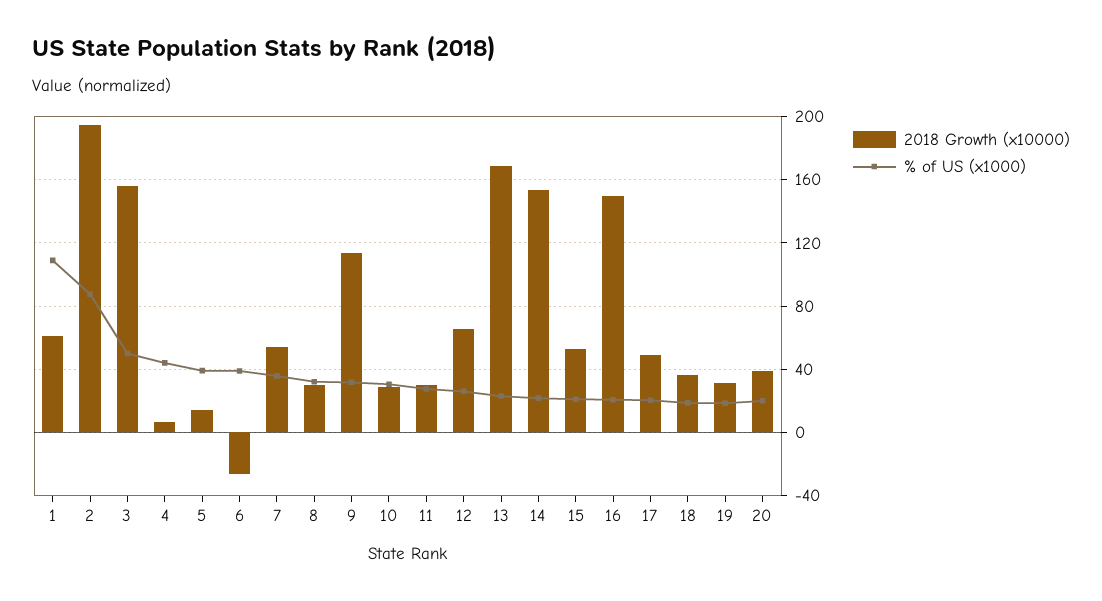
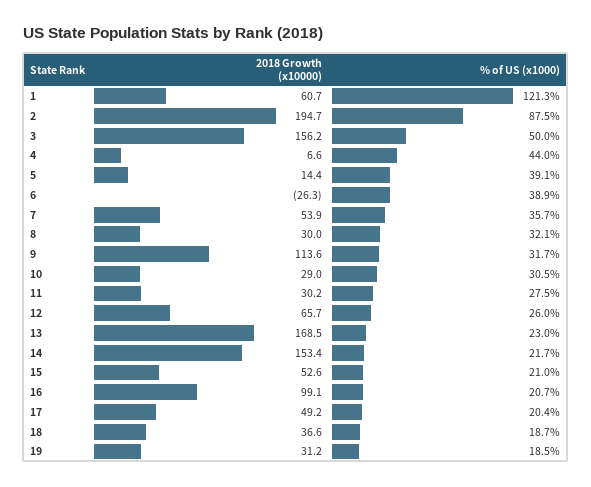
  {
    "2018 Growth (x10000)": {
      "1": 60.7,
      "2": 194.7,
      "3": 156.2,
      "4": 6.6,
      "5": 14.4,
      "6": -26.3,
      "7": 53.9,
      "8": 30,
      "9": 113.6,
      "10": 29,
      "11": 30.2,
      "12": 65.7,
      "13": 168.5,
      "14": 153.4,
      "15": 52.6,
-     "16": 150,
+     "16": 99.1,
      "17": 49.2,
      "18": 36.6,
-     "19": 31.2,
+     "19": 31.2
-     "20": 40
    },
    "% of US (x1000)": {
-     "1": 110,
+     "1": 121.3,
      "2": 87.5,
      "3": 50,
      "4": 44,
      "5": 39.1,
      "6": 38.9,
      "7": 35.7,
      "8": 32.1,
      "9": 31.7,
      "10": 30.5,
      "11": 27.5,
      "12": 26,
      "13": 23,
      "14": 21.7,
      "15": 21,
      "16": 20.7,
      "17": 20.4,
      "18": 18.7,
-     "19": 18.5,
+     "19": 18.5
-     "20": 20
    }
  }

